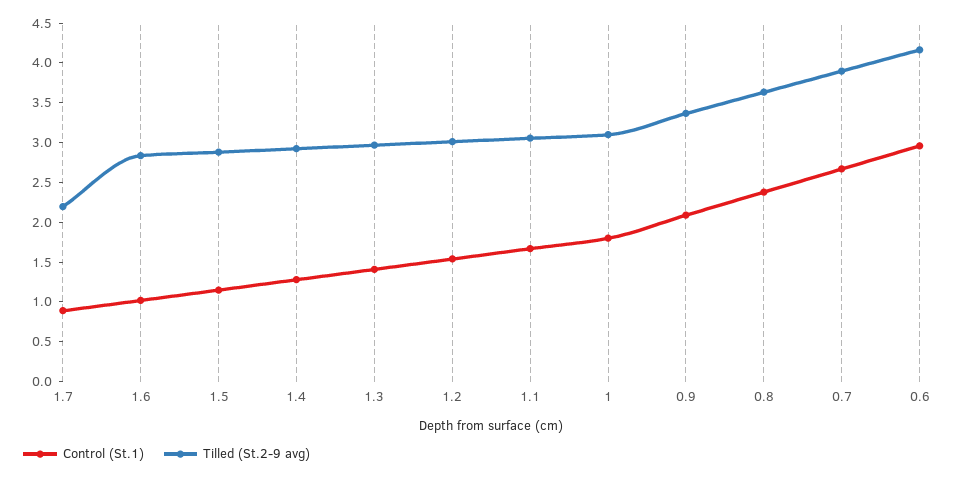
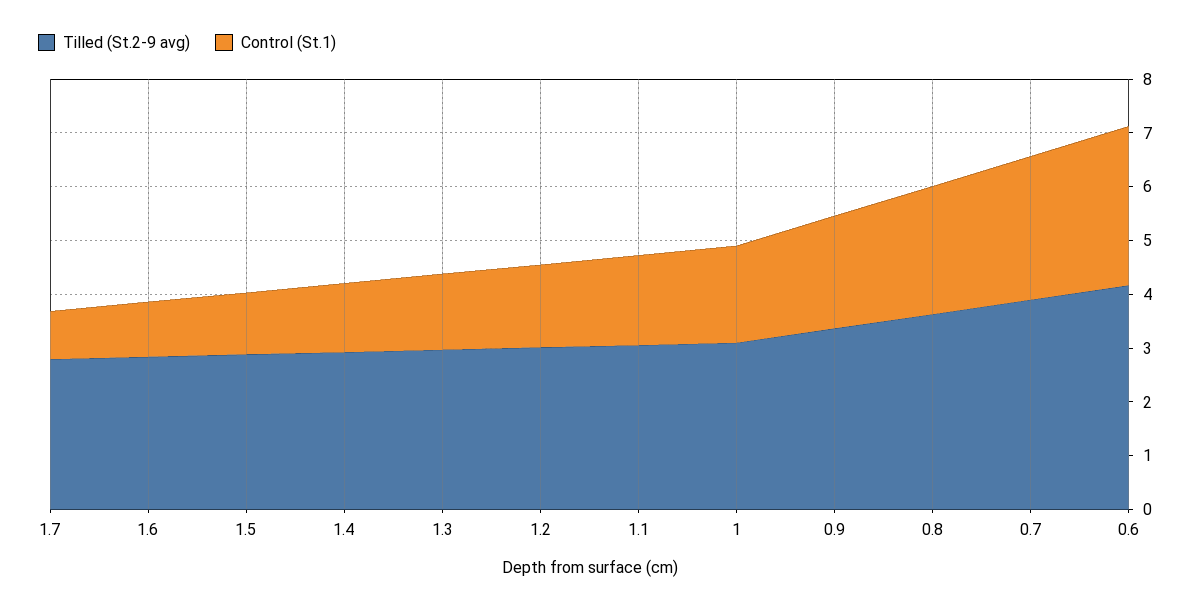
  {
    "Control (St.1)": {
      "1.7": 0.8,
      "1.6": 1,
      "1.5": 1.2,
      "1.4": 1.2,
      "1.3": 1.4,
      "1.2": 1.6,
      "1.1": 1.6,
      "1": 1.8,
      "0.9": 2,
      "0.8": 2.4,
      "0.7": 2.6,
      "0.6": 3
    },
    "Tilled (St.2-9 avg)": {
-     "1.7": 2.25,
+     "1.7": 2.8,
      "1.6": 2.8,
      "1.5": 2.8,
      "1.4": 3,
      "1.3": 3,
      "1.2": 3,
      "1.1": 3,
      "1": 3.2,
      "0.9": 3.4,
      "0.8": 3.6,
      "0.7": 3.8,
      "0.6": 4.2
    }
  }

